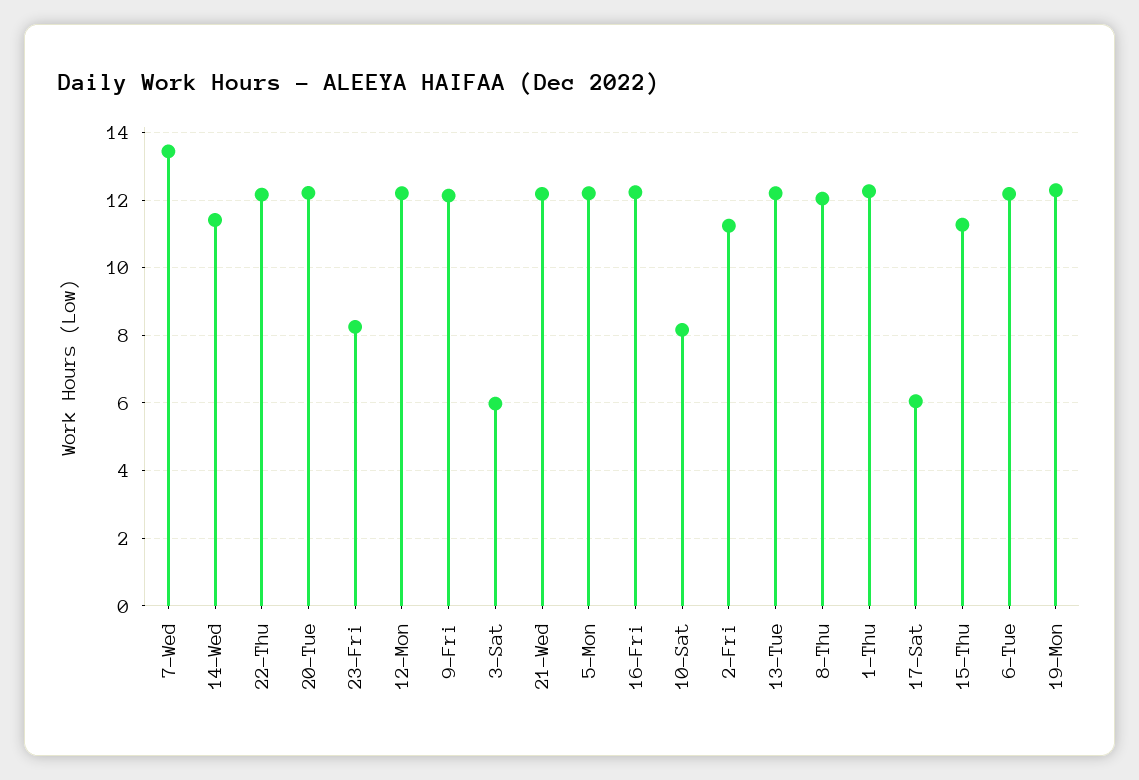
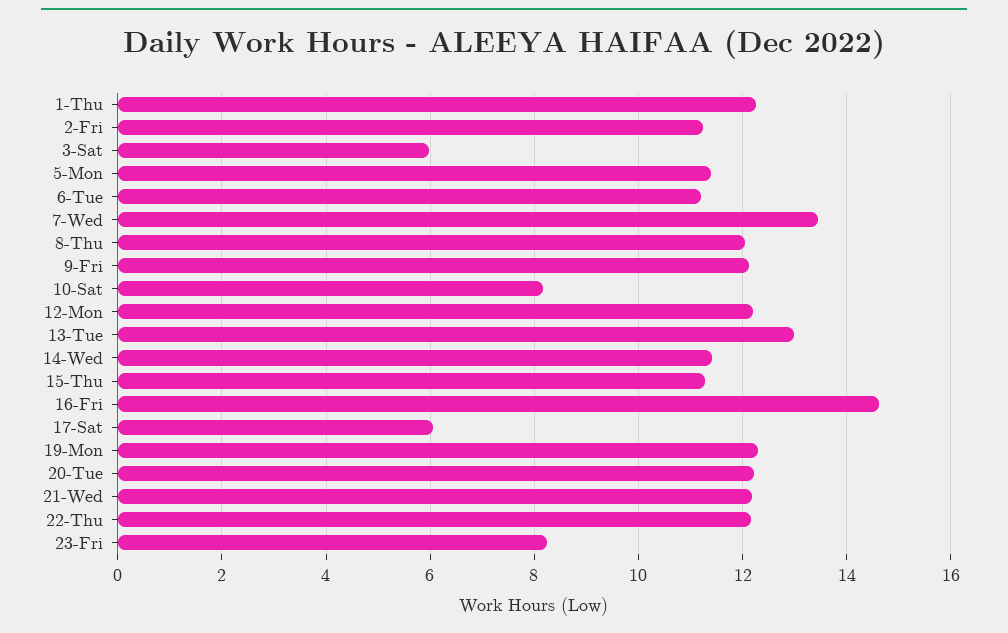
  {
    "7-Wed": 13.4,
    "14-Wed": 11.4,
    "22-Thu": 12.2,
    "20-Tue": 12.2,
    "23-Fri": 8.2,
    "12-Mon": 12.2,
    "9-Fri": 12.2,
    "3-Sat": 6,
    "21-Wed": 12.2,
-   "5-Mon": 12.2,
+   "5-Mon": 11.4,
-   "16-Fri": 12.2,
+   "16-Fri": 14.6,
    "10-Sat": 8.2,
    "2-Fri": 11.2,
-   "13-Tue": 12.2,
+   "13-Tue": 13,
    "8-Thu": 12,
    "1-Thu": 12.2,
    "17-Sat": 6,
    "15-Thu": 11.2,
-   "6-Tue": 12.2,
+   "6-Tue": 11.2,
    "19-Mon": 12.2
  }

